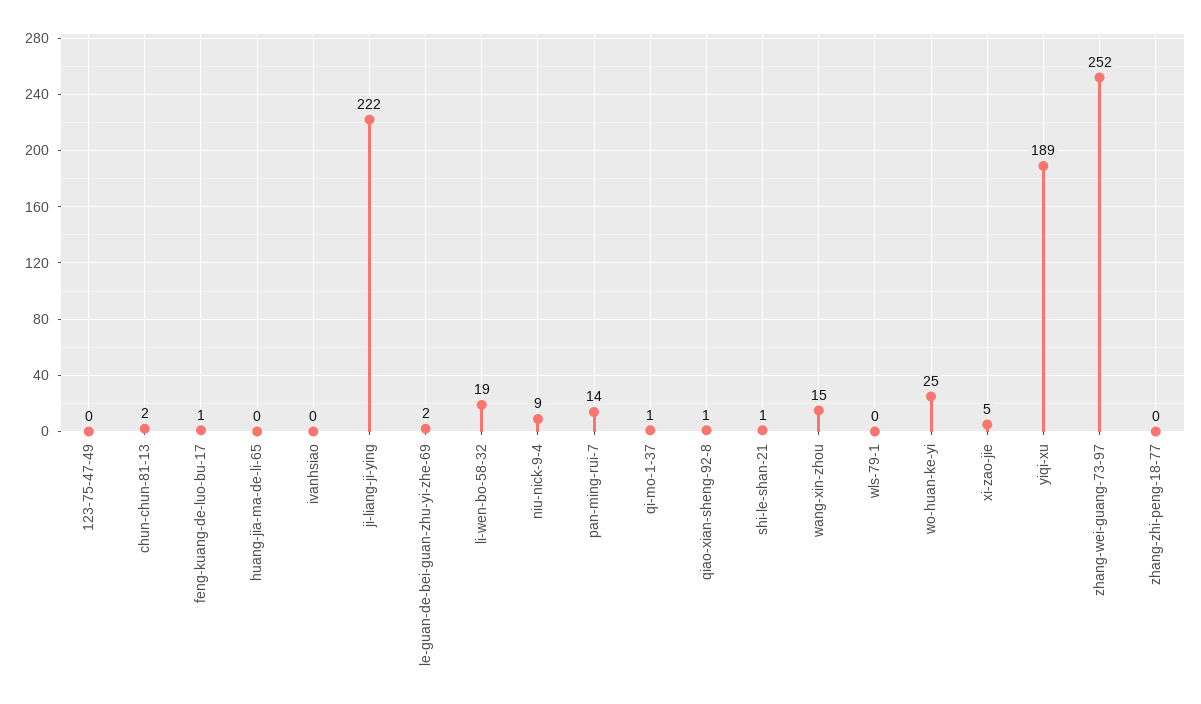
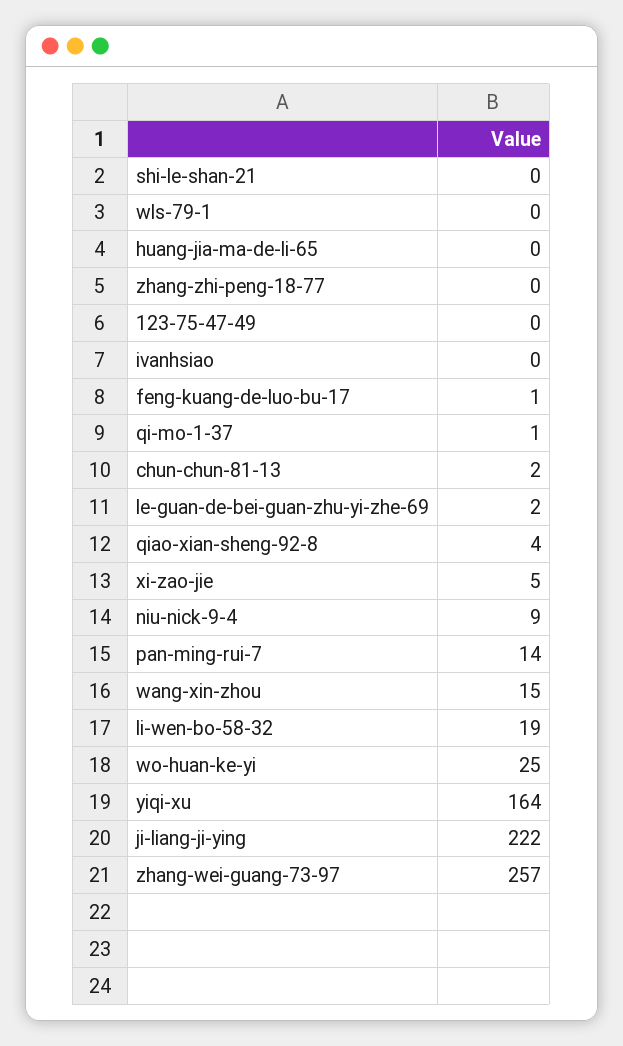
  {
    "123-75-47-49": 0,
    "chun-chun-81-13": 2,
    "feng-kuang-de-luo-bu-17": 1,
    "huang-jia-ma-de-li-65": 0,
    "ivanhsiao": 0,
    "ji-liang-ji-ying": 222,
    "le-guan-de-bei-guan-zhu-yi-zhe-69": 2,
    "li-wen-bo-58-32": 19,
    "niu-nick-9-4": 9,
    "pan-ming-rui-7": 14,
    "qi-mo-1-37": 1,
-   "qiao-xian-sheng-92-8": 1,
+   "qiao-xian-sheng-92-8": 4,
-   "shi-le-shan-21": 1,
+   "shi-le-shan-21": 0,
    "wang-xin-zhou": 15,
    "wls-79-1": 0,
    "wo-huan-ke-yi": 25,
    "xi-zao-jie": 5,
-   "yiqi-xu": 189,
+   "yiqi-xu": 164,
-   "zhang-wei-guang-73-97": 252,
+   "zhang-wei-guang-73-97": 257,
    "zhang-zhi-peng-18-77": 0
  }

